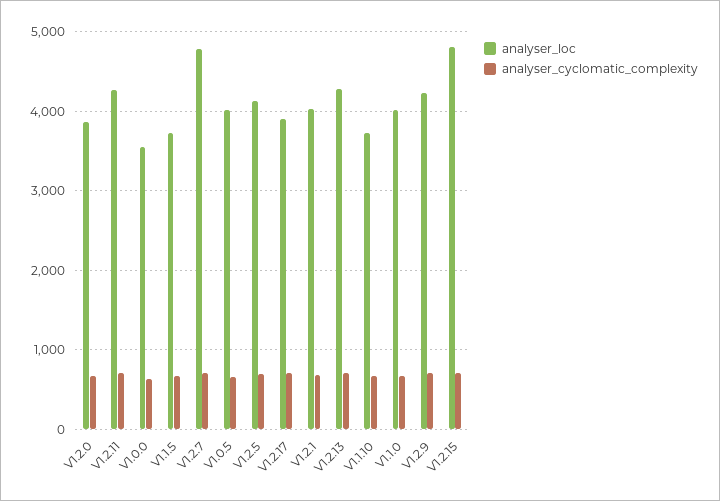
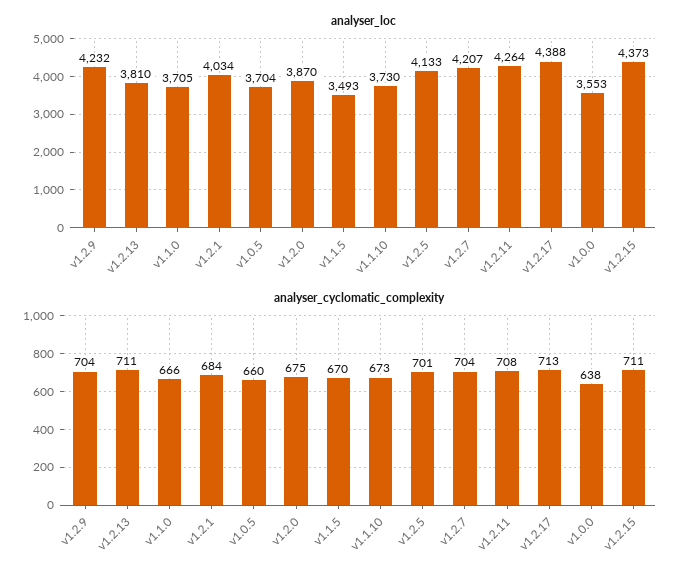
  {
    "analyser_loc": {
      "V1.2.0": 3870,
      "V1.2.11": 4264,
      "V1.0.0": 3553,
-     "V1.1.5": 3700,
+     "V1.1.5": 3493,
-     "V1.2.7": 4800,
+     "V1.2.7": 4207,
-     "V1.0.5": 4000,
+     "V1.0.5": 3704,
      "V1.2.5": 4133,
-     "V1.2.17": 3900,
+     "V1.2.17": 4388,
      "V1.2.1": 4034,
-     "V1.2.13": 4300,
+     "V1.2.13": 3810,
      "V1.1.10": 3730,
-     "V1.1.0": 4000,
+     "V1.1.0": 3705,
      "V1.2.9": 4232,
-     "V1.2.15": 4800
+     "V1.2.15": 4373
    },
    "analyser_cyclomatic_complexity": {
      "V1.2.0": 675,
      "V1.2.11": 708,
      "V1.0.0": 638,
      "V1.1.5": 670,
      "V1.2.7": 704,
      "V1.0.5": 660,
      "V1.2.5": 701,
      "V1.2.17": 713,
      "V1.2.1": 684,
      "V1.2.13": 711,
      "V1.1.10": 673,
      "V1.1.0": 666,
      "V1.2.9": 704,
      "V1.2.15": 711
    }
  }

